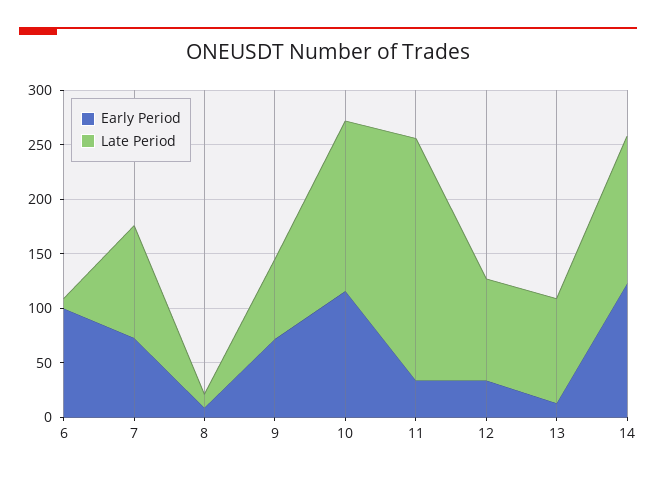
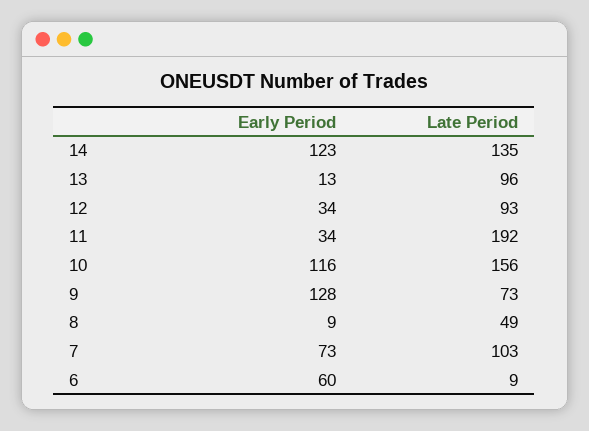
  {
    "Early Period": {
-     "6": 100,
+     "6": 60,
      "7": 73,
      "8": 9,
-     "9": 70,
+     "9": 128,
      "10": 116,
      "11": 34,
      "12": 34,
      "13": 13,
      "14": 123
    },
    "Late Period": {
      "6": 9,
      "7": 103,
-     "8": 10,
+     "8": 49,
      "9": 73,
      "10": 156,
-     "11": 220,
+     "11": 192,
      "12": 93,
      "13": 96,
      "14": 135
    }
  }

